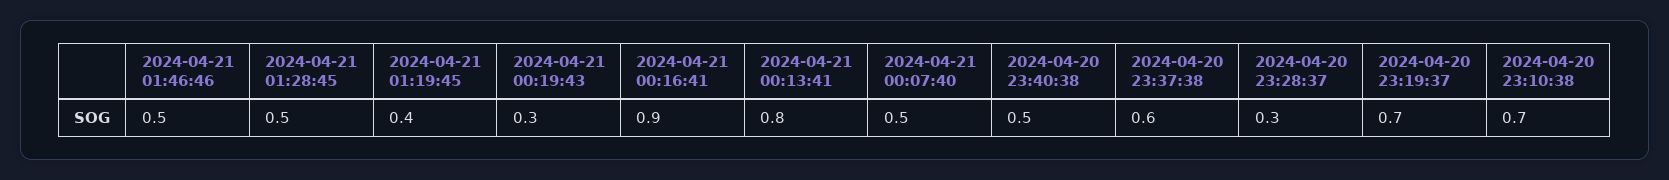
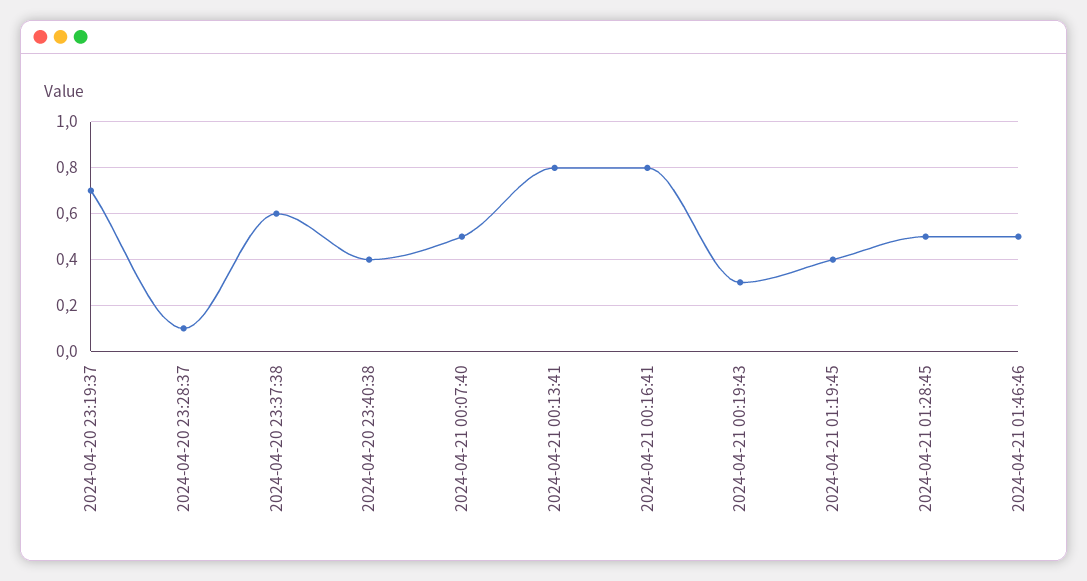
  {
    "2024-04-21 01:46:46": 0.5,
    "2024-04-21 01:28:45": 0.5,
    "2024-04-21 01:19:45": 0.4,
    "2024-04-21 00:19:43": 0.3,
-   "2024-04-21 00:16:41": 0.9,
+   "2024-04-21 00:16:41": 0.8,
    "2024-04-21 00:13:41": 0.8,
    "2024-04-21 00:07:40": 0.5,
-   "2024-04-20 23:40:38": 0.5,
+   "2024-04-20 23:40:38": 0.4,
    "2024-04-20 23:37:38": 0.6,
-   "2024-04-20 23:28:37": 0.3,
+   "2024-04-20 23:28:37": 0.1,
-   "2024-04-20 23:19:37": 0.7,
+   "2024-04-20 23:19:37": 0.7
-   "2024-04-20 23:10:38": 0.7
  }

